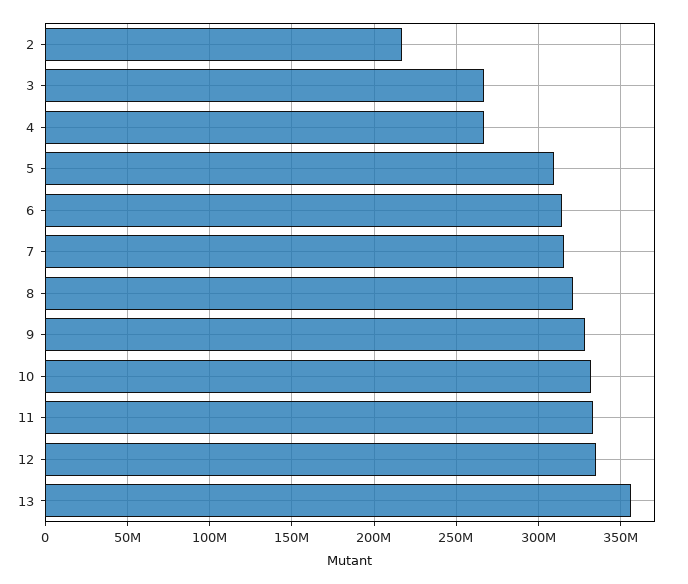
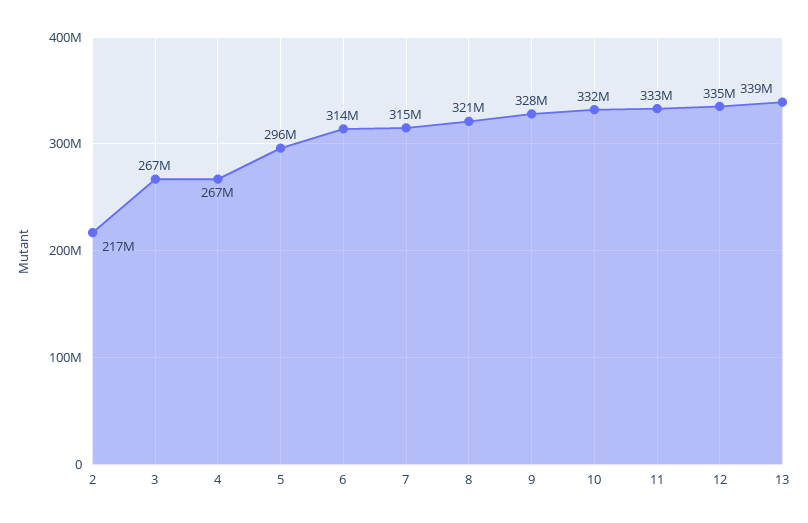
  {
    "2": 217000000,
    "3": 267000000,
    "4": 267000000,
-   "5": 310000000,
+   "5": 296000000,
    "6": 314000000,
    "7": 315000000,
    "8": 321000000,
    "9": 328000000,
    "10": 332000000,
    "11": 333000000,
    "12": 335000000,
-   "13": 355000000
+   "13": 339000000
  }

